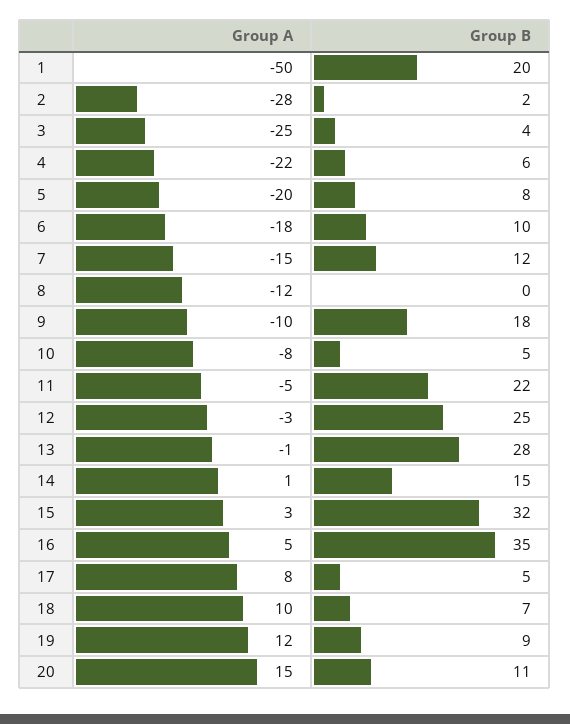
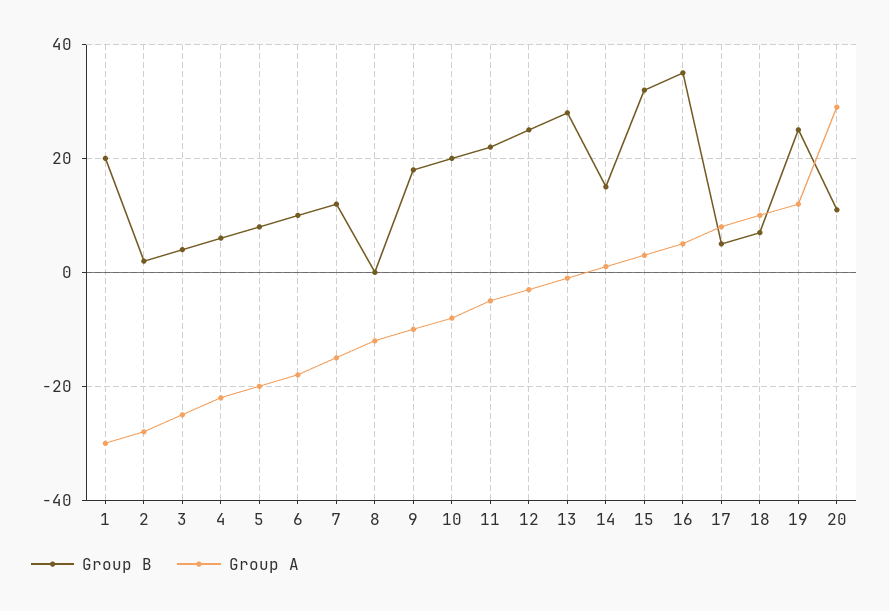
  {
    "Group A": {
-     "1": -50,
+     "1": -30,
      "2": -28,
      "3": -25,
      "4": -22,
      "5": -20,
      "6": -18,
      "7": -15,
      "8": -12,
      "9": -10,
      "10": -8,
      "11": -5,
      "12": -3,
      "13": -1,
      "14": 1,
      "15": 3,
      "16": 5,
      "17": 8,
      "18": 10,
      "19": 12,
-     "20": 15
+     "20": 30
    },
    "Group B": {
      "1": 20,
      "2": 2,
      "3": 4,
      "4": 6,
      "5": 8,
      "6": 10,
      "7": 12,
      "8": 0,
      "9": 18,
-     "10": 5,
+     "10": 20,
      "11": 22,
      "12": 25,
      "13": 28,
      "14": 15,
      "15": 32,
      "16": 35,
      "17": 5,
      "18": 7,
-     "19": 9,
+     "19": 25,
      "20": 11
    }
  }

